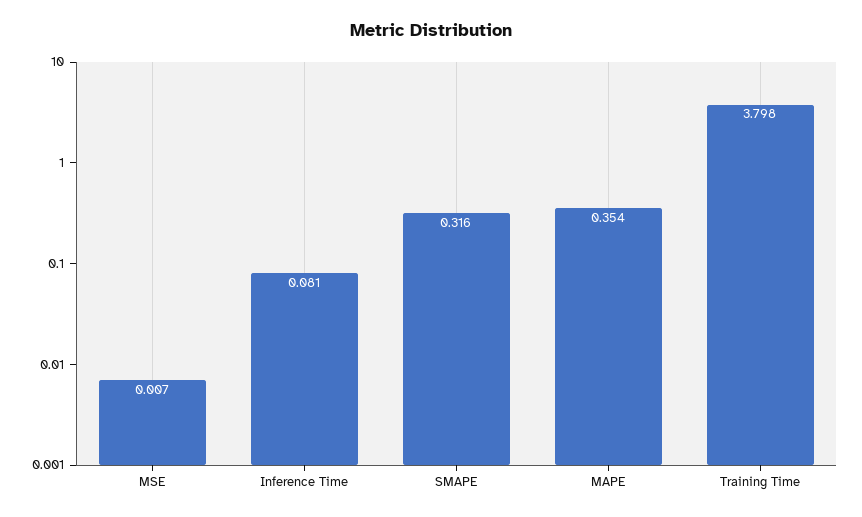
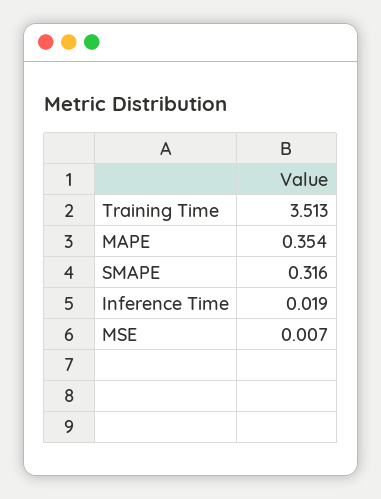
  {
    "MSE": 0.007,
-   "Inference Time": 0.081,
+   "Inference Time": 0.019,
    "SMAPE": 0.316,
    "MAPE": 0.354,
-   "Training Time": 3.798
+   "Training Time": 3.513
  }

